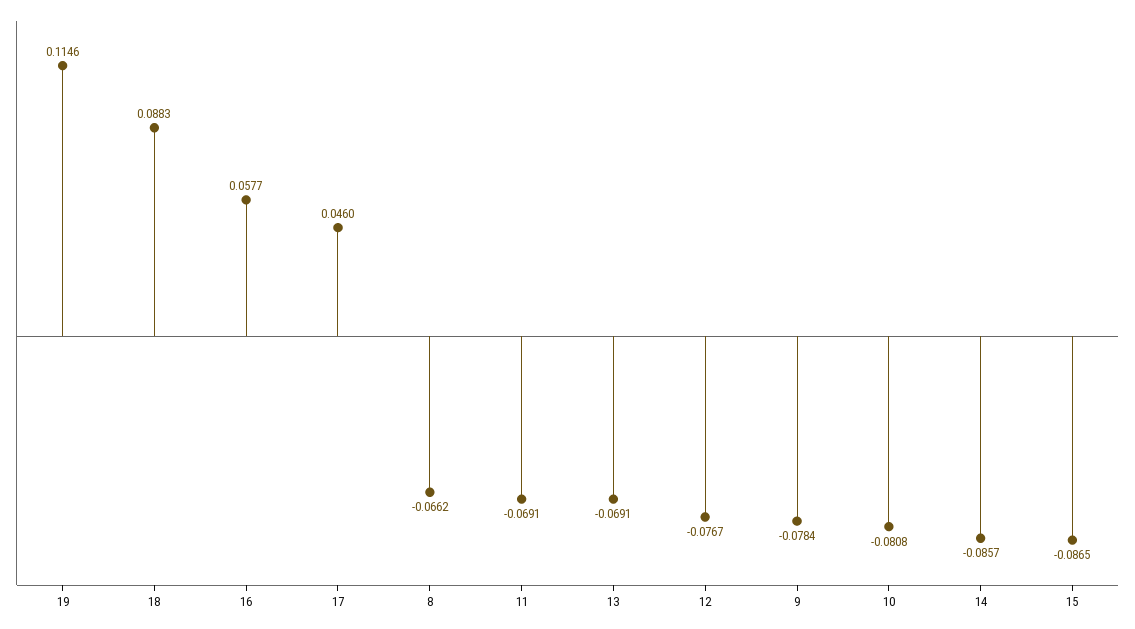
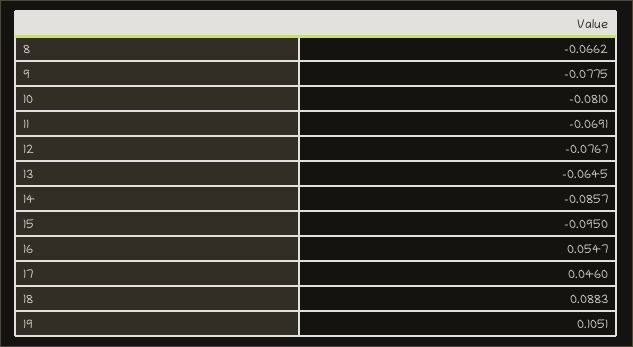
  {
-   "19": 0.1146,
+   "19": 0.1051,
    "18": 0.0883,
-   "16": 0.0577,
+   "16": 0.0547,
    "17": 0.046,
    "8": -0.0662,
    "11": -0.0691,
-   "13": -0.0691,
+   "13": -0.0645,
    "12": -0.0767,
-   "9": -0.0784,
+   "9": -0.0775,
-   "10": -0.0808,
+   "10": -0.081,
    "14": -0.0857,
-   "15": -0.0865
+   "15": -0.095
  }

